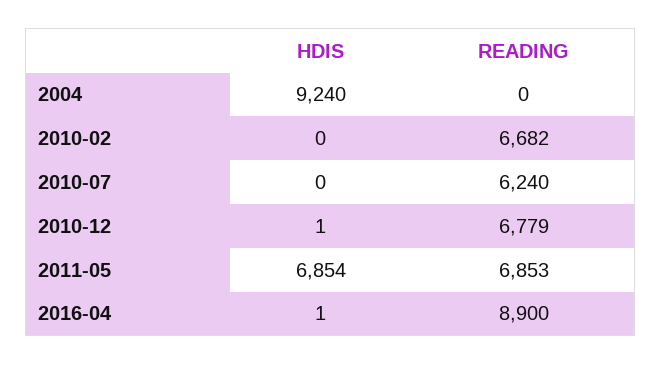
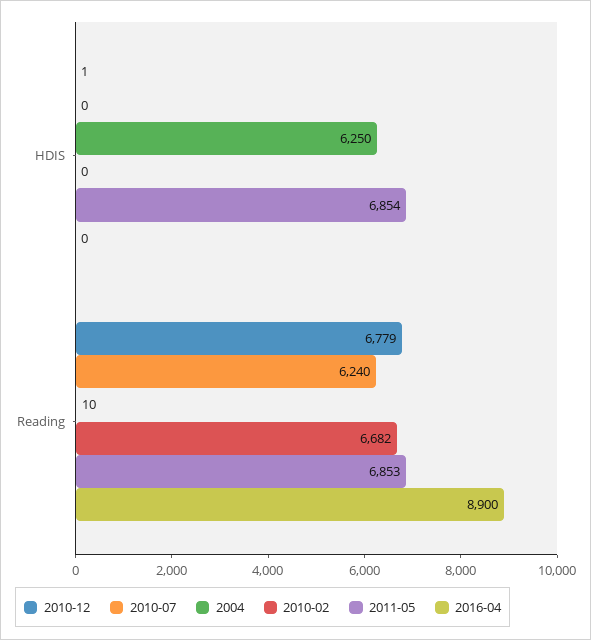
  {
    "2004": {
-     "HDIS": 9240,
+     "HDIS": 6250,
-     "READING": 0
+     "READING": 10
    },
    "2010-02": {
      "HDIS": 0,
      "READING": 6682
    },
    "2010-07": {
      "HDIS": 0,
      "READING": 6240
    },
    "2010-12": {
      "HDIS": 1,
      "READING": 6779
    },
    "2011-05": {
      "HDIS": 6854,
      "READING": 6853
    },
    "2016-04": {
-     "HDIS": 1,
+     "HDIS": 0,
      "READING": 8900
    }
  }

